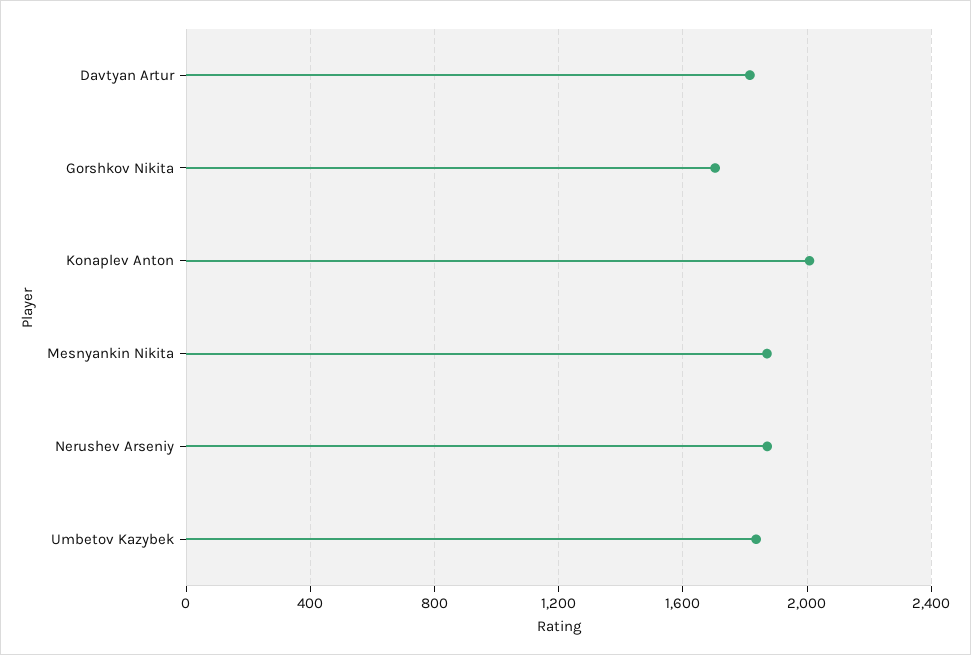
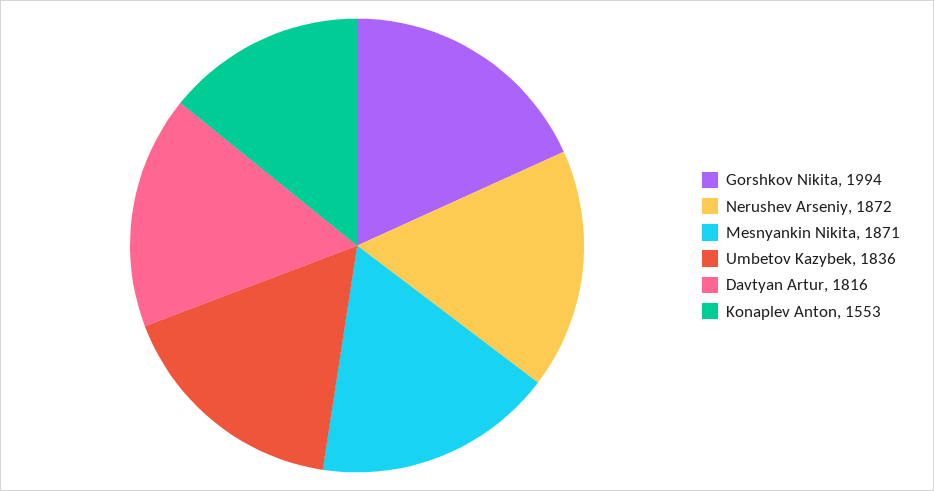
  {
    "Davtyan Artur": 1816,
-   "Gorshkov Nikita": 1700,
+   "Gorshkov Nikita": 1994,
-   "Konaplev Anton": 2000,
+   "Konaplev Anton": 1553,
    "Mesnyankin Nikita": 1871,
    "Nerushev Arseniy": 1872,
    "Umbetov Kazybek": 1836
  }

